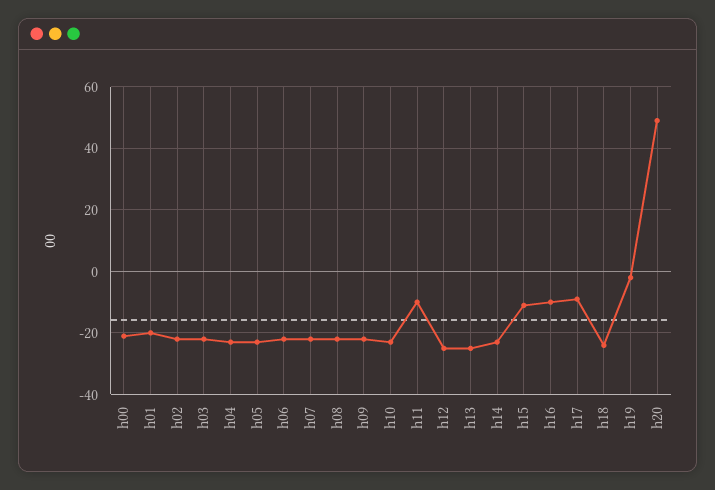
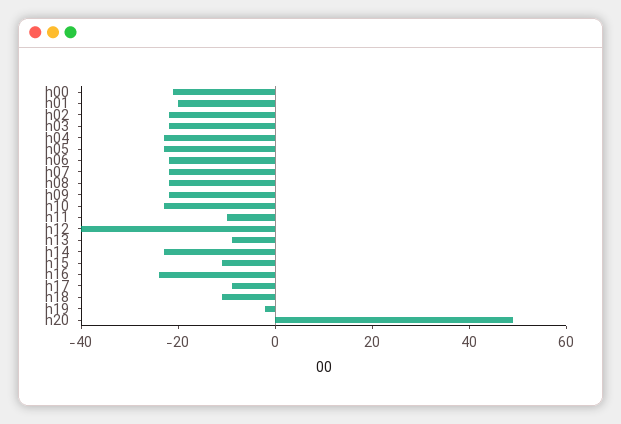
  {
    "h00": -20,
    "h01": -20,
    "h02": -20,
    "h03": -20,
    "h04": -25,
    "h05": -25,
    "h06": -20,
    "h07": -20,
    "h08": -20,
    "h09": -20,
    "h10": -25,
    "h11": -10,
-   "h12": -25,
+   "h12": -40,
-   "h13": -25,
+   "h13": -10,
    "h14": -25,
    "h15": -10,
-   "h16": -10,
+   "h16": -25,
    "h17": -10,
-   "h18": -25,
+   "h18": -10,
    "h19": 0,
    "h20": 50
  }

